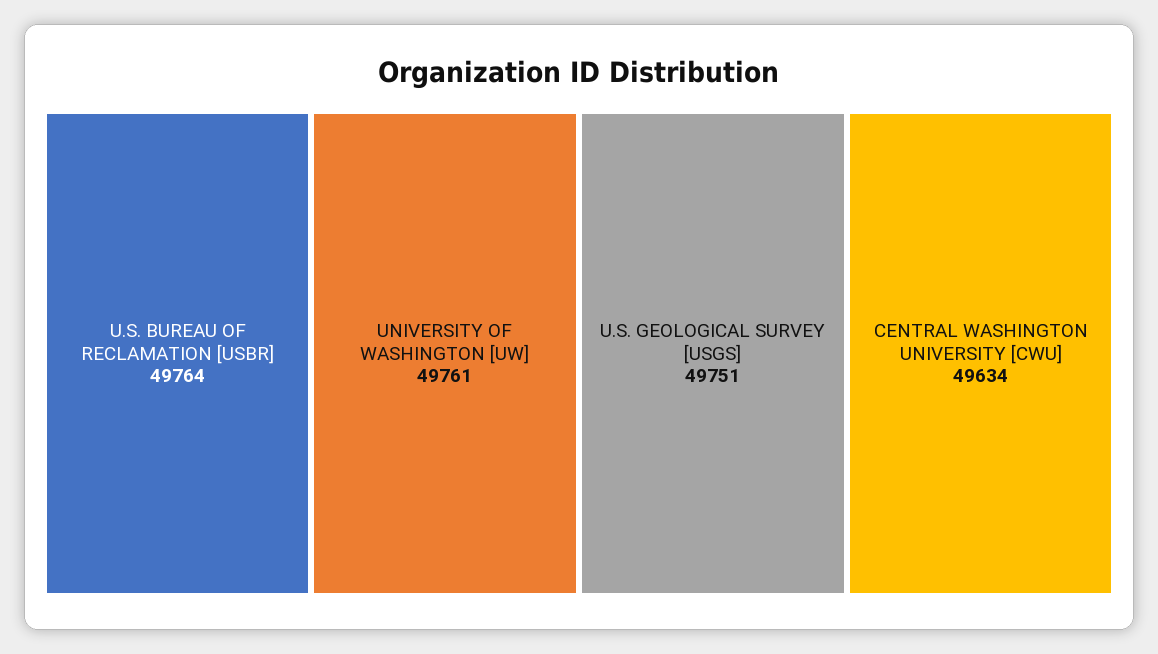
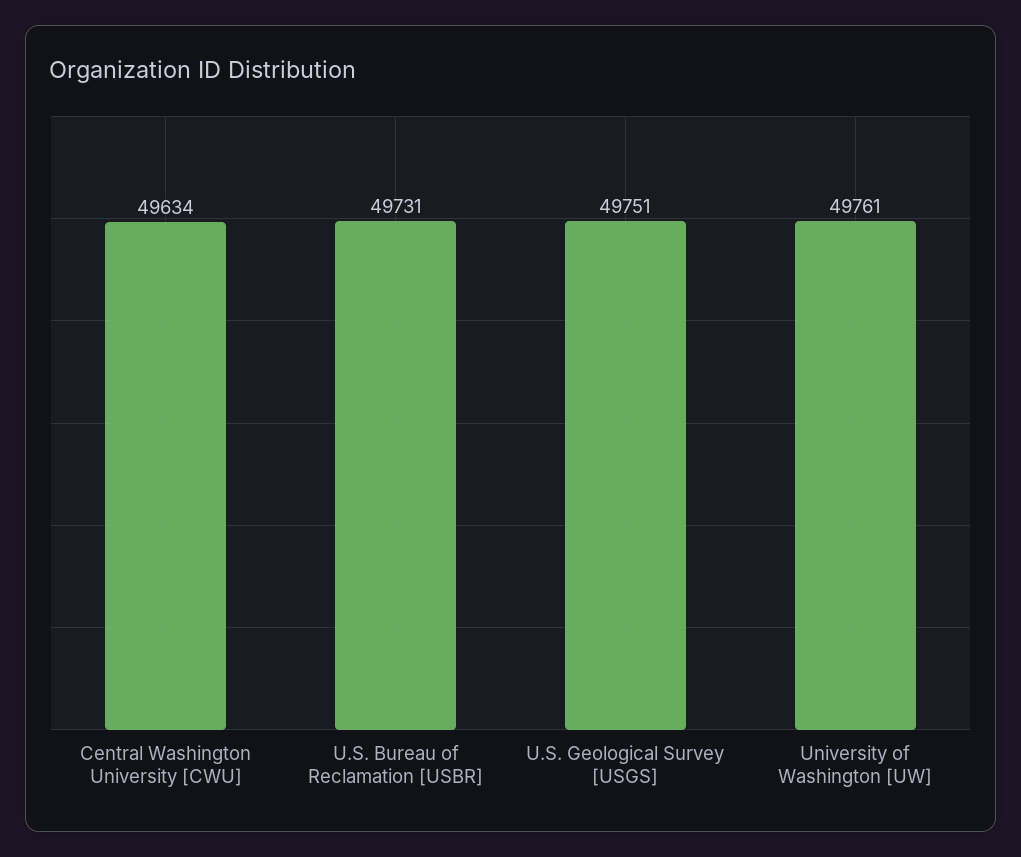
  {
-   "U.S. BUREAU OF RECLAMATION [USBR]": 49764,
+   "U.S. BUREAU OF RECLAMATION [USBR]": 49731,
    "UNIVERSITY OF WASHINGTON [UW]": 49761,
    "U.S. GEOLOGICAL SURVEY [USGS]": 49751,
    "CENTRAL WASHINGTON UNIVERSITY [CWU]": 49634
  }

